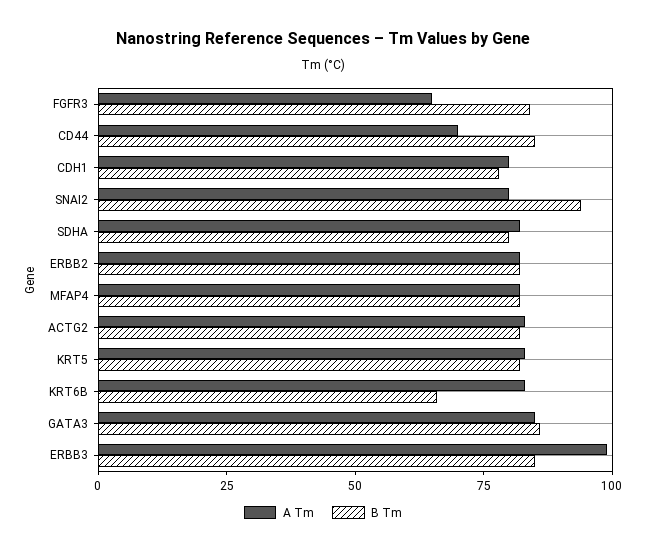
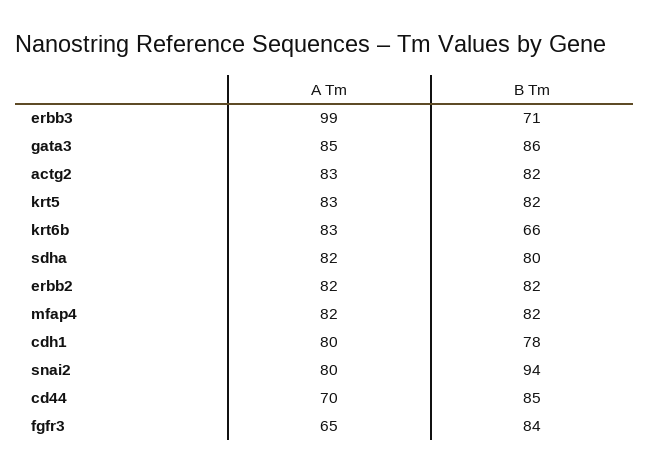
  {
    "A Tm": {
      "FGFR3": 65,
      "CD44": 70,
      "CDH1": 80,
      "SNAI2": 80,
      "SDHA": 82,
      "ERBB2": 82,
      "MFAP4": 82,
      "ACTG2": 83,
      "KRT5": 83,
      "KRT6B": 83,
      "GATA3": 85,
      "ERBB3": 99
    },
    "B Tm": {
      "FGFR3": 84,
      "CD44": 85,
      "CDH1": 78,
      "SNAI2": 94,
      "SDHA": 80,
      "ERBB2": 82,
      "MFAP4": 82,
      "ACTG2": 82,
      "KRT5": 82,
      "KRT6B": 66,
      "GATA3": 86,
-     "ERBB3": 85
+     "ERBB3": 71
    }
  }

